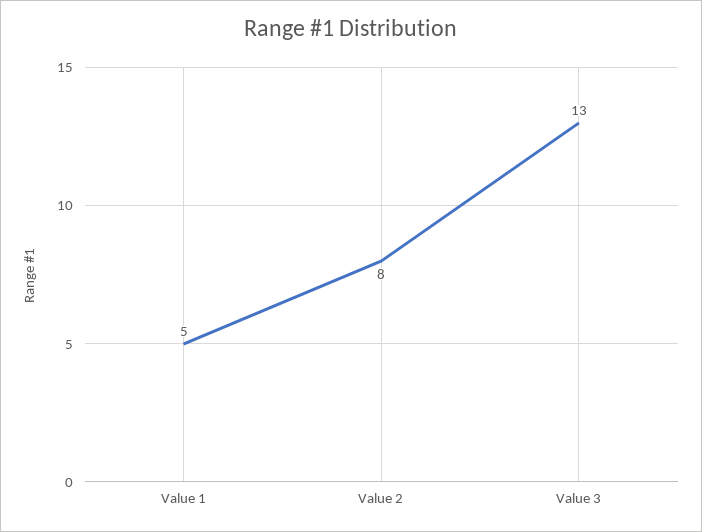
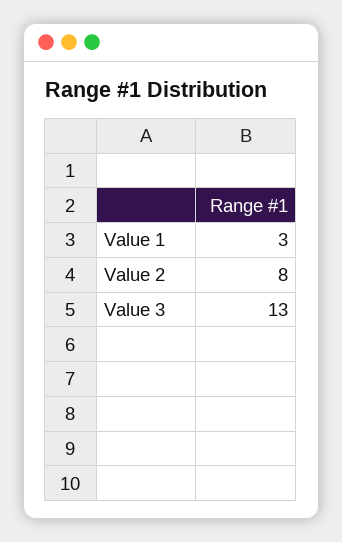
  {
-   "Value 1": 5,
+   "Value 1": 3,
    "Value 2": 8,
    "Value 3": 13
  }

